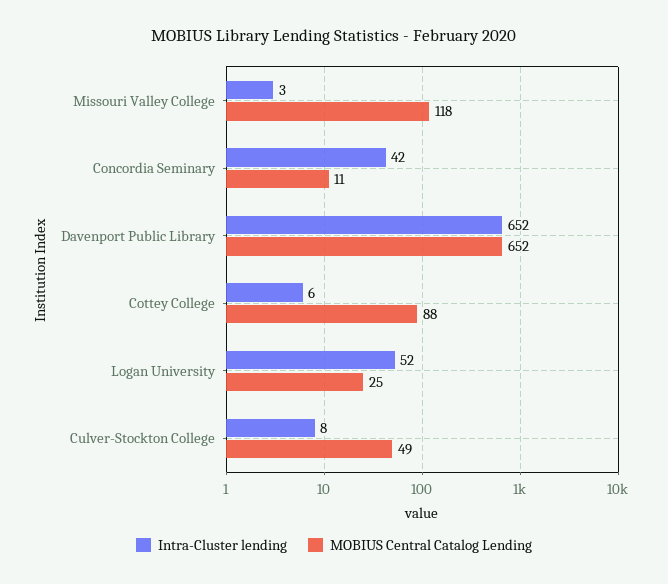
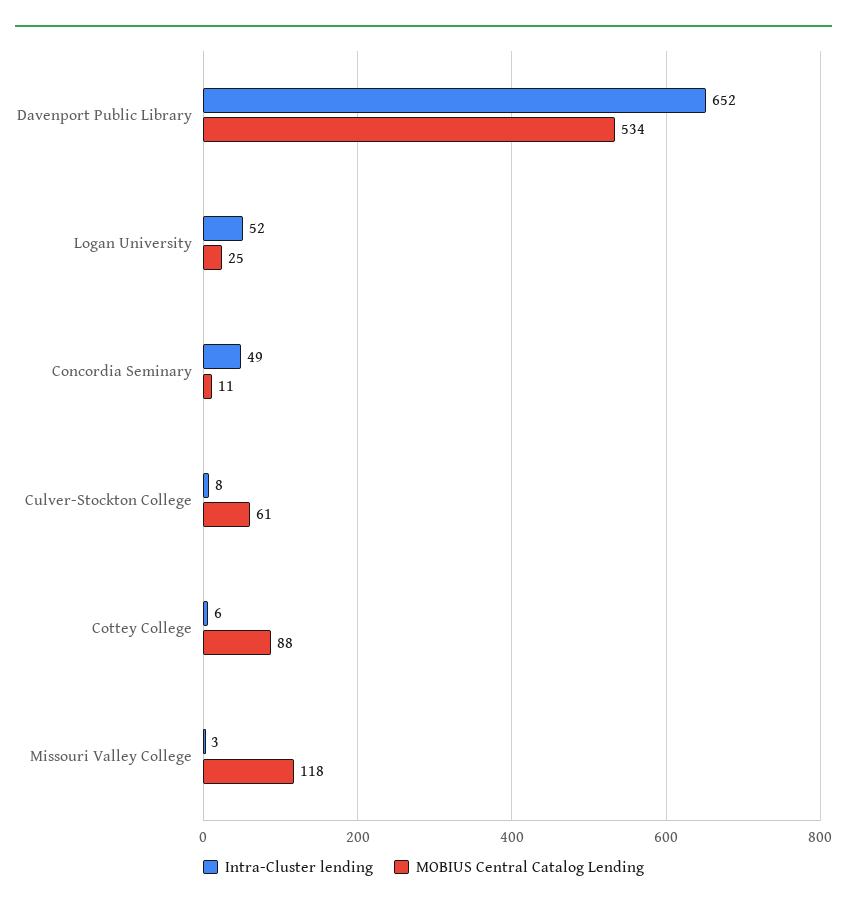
  {
    "Intra-Cluster lending": {
      "Missouri Valley College": 3,
-     "Concordia Seminary": 42,
+     "Concordia Seminary": 49,
      "Davenport Public Library": 652,
      "Cottey College": 6,
      "Logan University": 52,
      "Culver-Stockton College": 8
    },
    "MOBIUS Central Catalog Lending": {
      "Missouri Valley College": 118,
      "Concordia Seminary": 11,
-     "Davenport Public Library": 652,
+     "Davenport Public Library": 534,
      "Cottey College": 88,
      "Logan University": 25,
-     "Culver-Stockton College": 49
+     "Culver-Stockton College": 61
    }
  }

